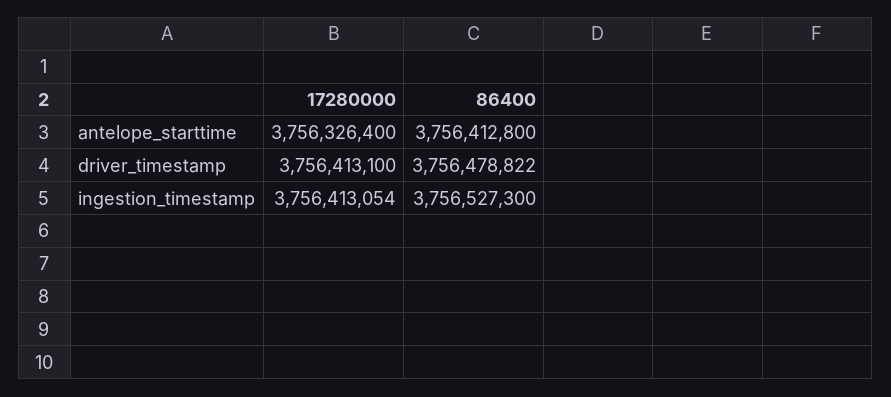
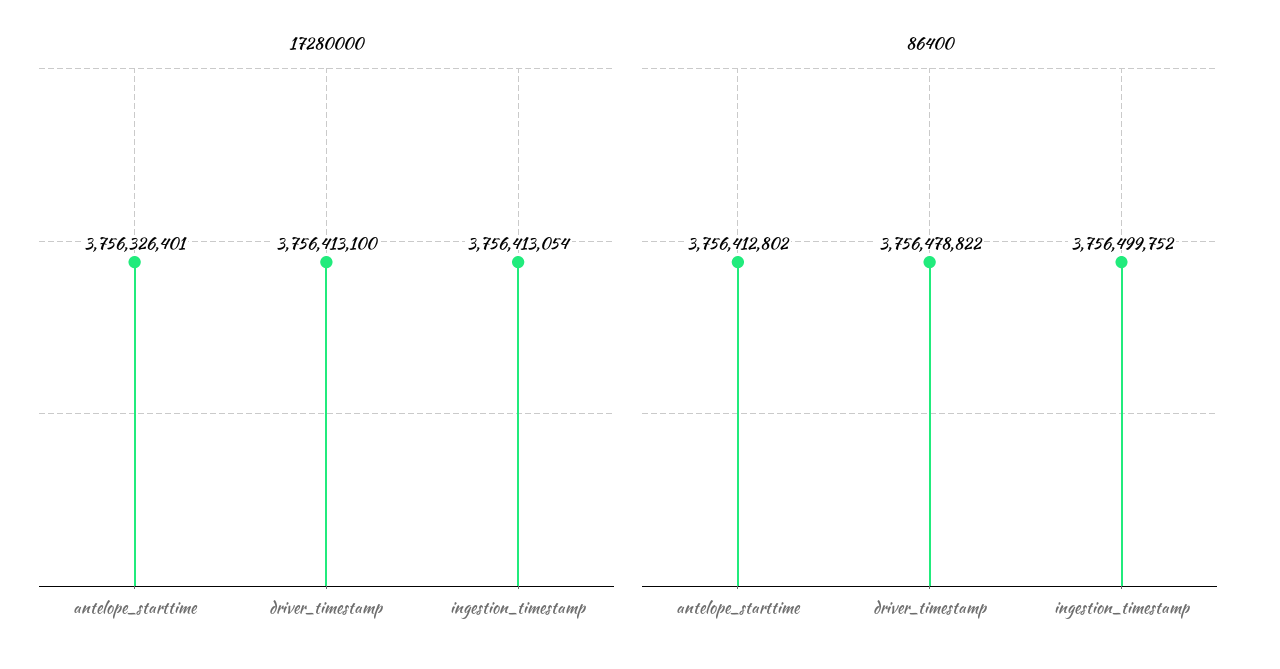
  {
    "17280000": {
-     "antelope_starttime": 3756326400,
+     "antelope_starttime": 3756326401,
      "driver_timestamp": 3756413100,
      "ingestion_timestamp": 3756413054
    },
    "86400": {
-     "antelope_starttime": 3756412800,
+     "antelope_starttime": 3756412802,
      "driver_timestamp": 3756478822,
-     "ingestion_timestamp": 3756527300
+     "ingestion_timestamp": 3756499752
    }
  }

